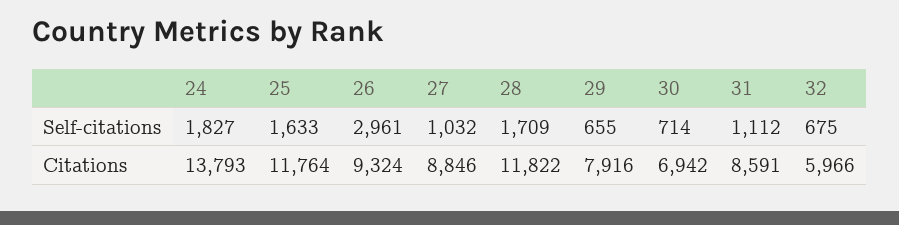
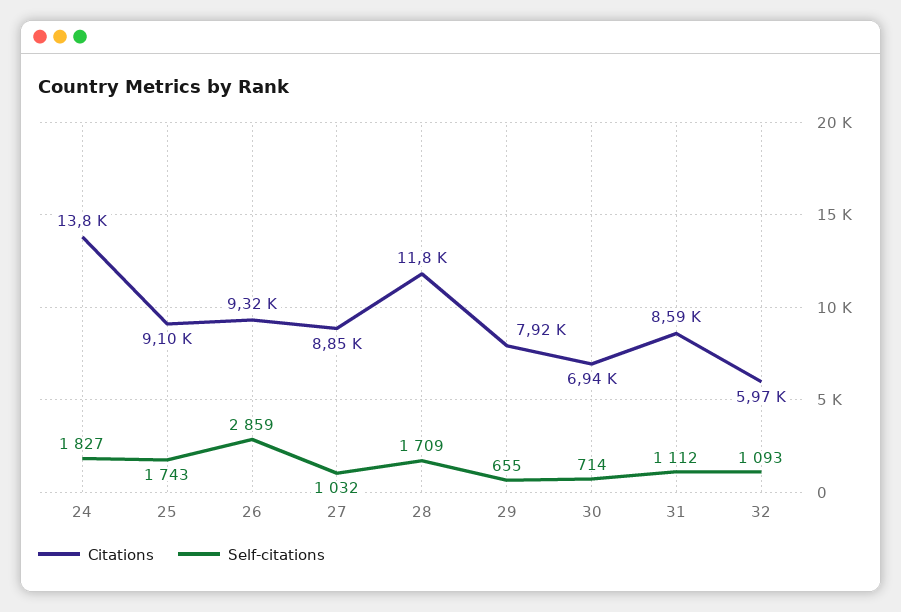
  {
    "Self-citations": {
      "24": 1827,
-     "25": 1633,
+     "25": 1743,
-     "26": 2961,
+     "26": 2859,
      "27": 1032,
      "28": 1709,
      "29": 655,
      "30": 714,
      "31": 1112,
-     "32": 675
+     "32": 1093
    },
    "Citations": {
      "24": 13793,
-     "25": 11764,
+     "25": 9100,
      "26": 9324,
      "27": 8846,
      "28": 11822,
      "29": 7916,
      "30": 6942,
      "31": 8591,
      "32": 5966
    }
  }

